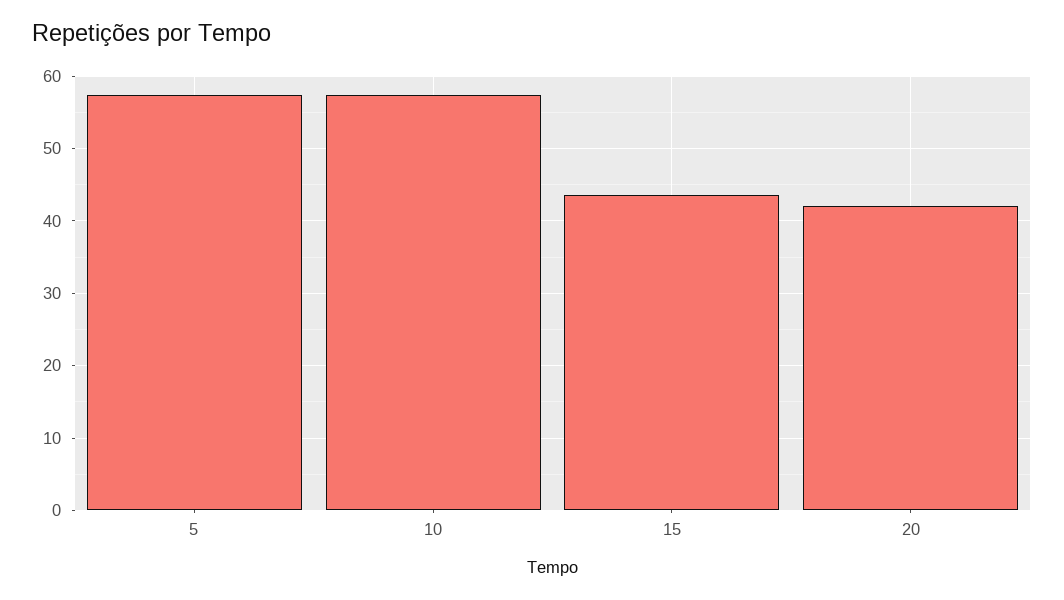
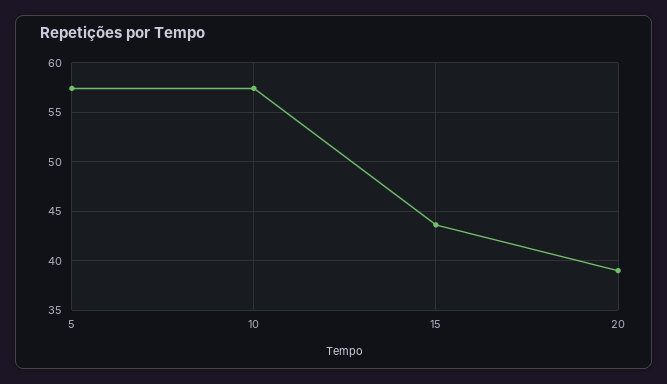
  {
    "5": 57,
    "10": 57,
    "15": 44,
-   "20": 42
+   "20": 39
  }

